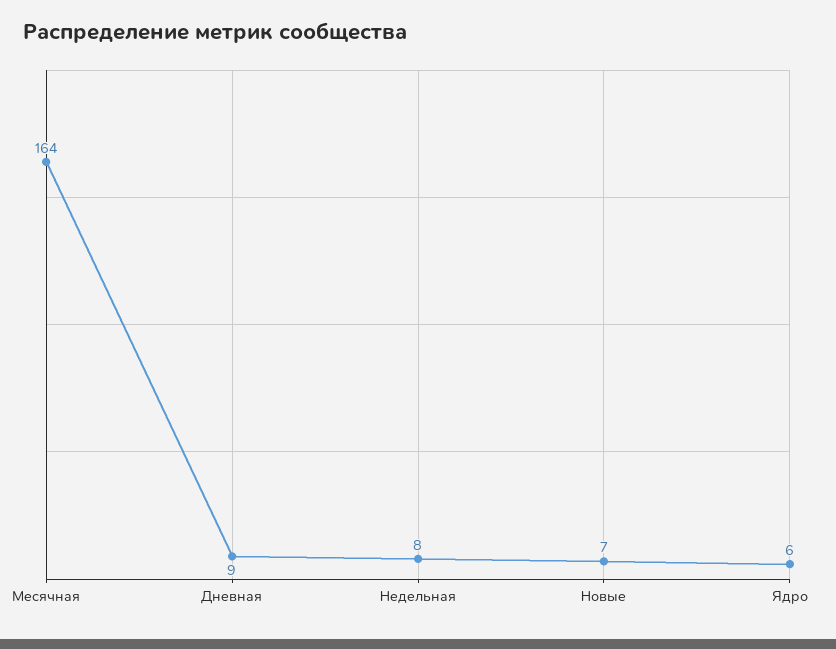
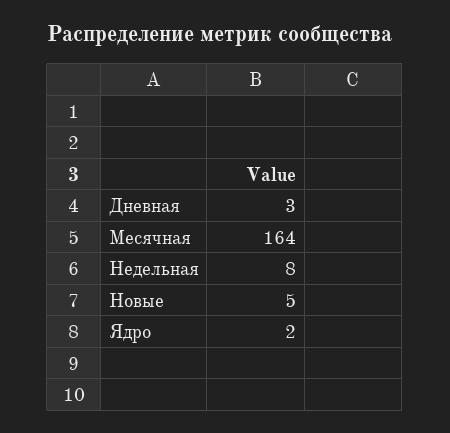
  {
    "Месячная": 164,
-   "Дневная": 9,
+   "Дневная": 3,
    "Недельная": 8,
-   "Новые": 7,
+   "Новые": 5,
-   "Ядро": 6
+   "Ядро": 2
  }

